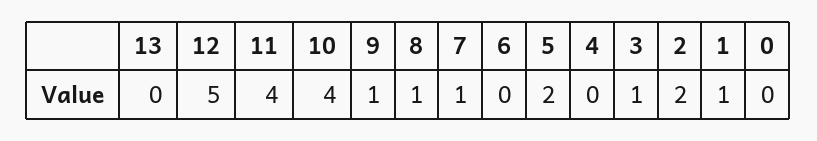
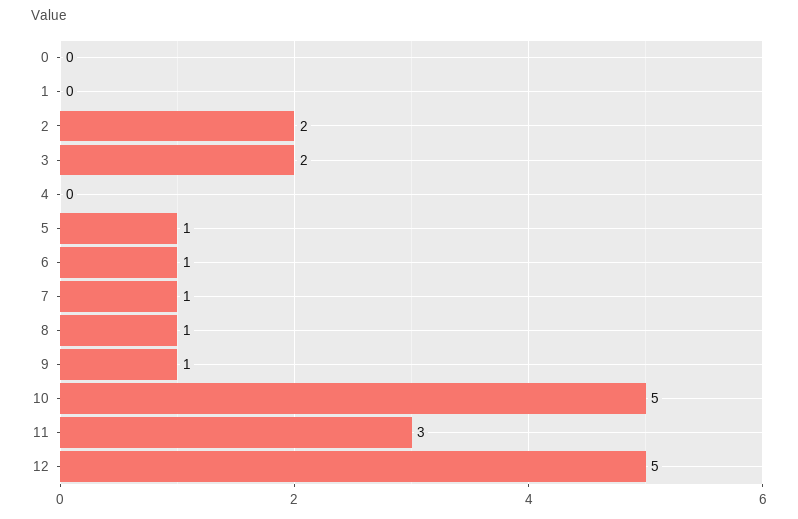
  {
-   "13": 0,
    "12": 5,
-   "11": 4,
+   "11": 3,
-   "10": 4,
+   "10": 5,
    "9": 1,
    "8": 1,
    "7": 1,
-   "6": 0,
+   "6": 1,
-   "5": 2,
+   "5": 1,
    "4": 0,
-   "3": 1,
+   "3": 2,
    "2": 2,
-   "1": 1,
+   "1": 0,
    "0": 0
  }

